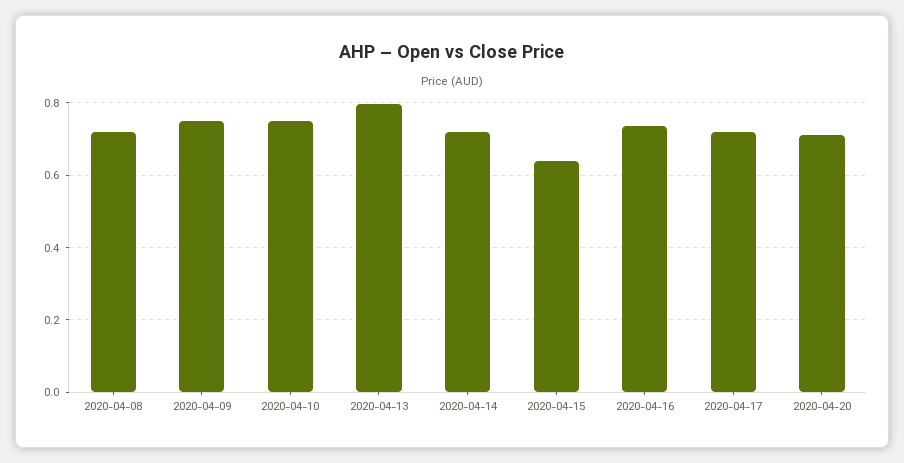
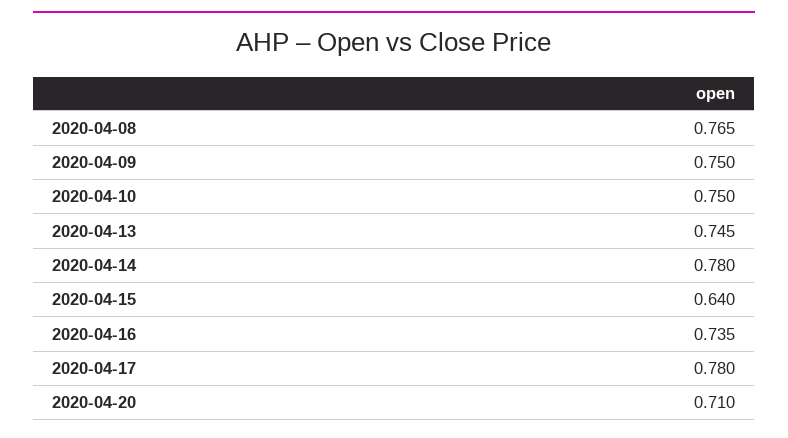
  {
-   "2020-04-08": 0.72,
+   "2020-04-08": 0.765,
    "2020-04-09": 0.75,
    "2020-04-10": 0.75,
-   "2020-04-13": 0.8,
+   "2020-04-13": 0.745,
-   "2020-04-14": 0.72,
+   "2020-04-14": 0.78,
    "2020-04-15": 0.64,
    "2020-04-16": 0.735,
-   "2020-04-17": 0.72,
+   "2020-04-17": 0.78,
    "2020-04-20": 0.71
  }

